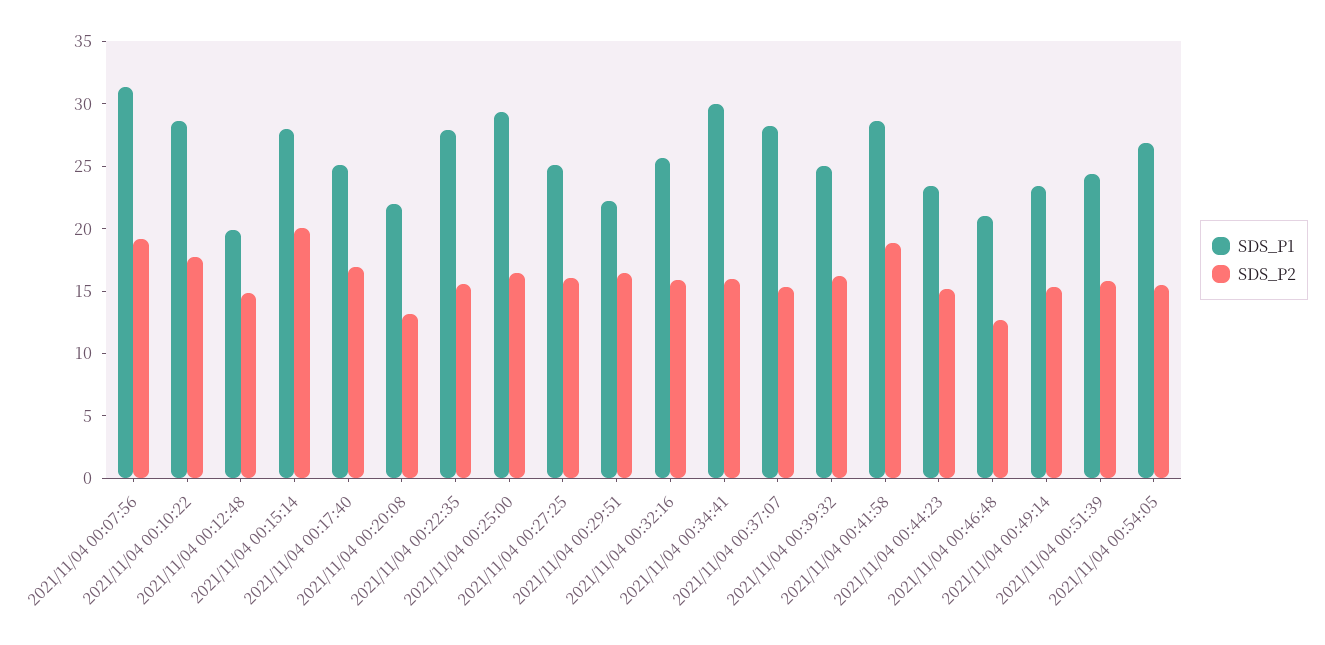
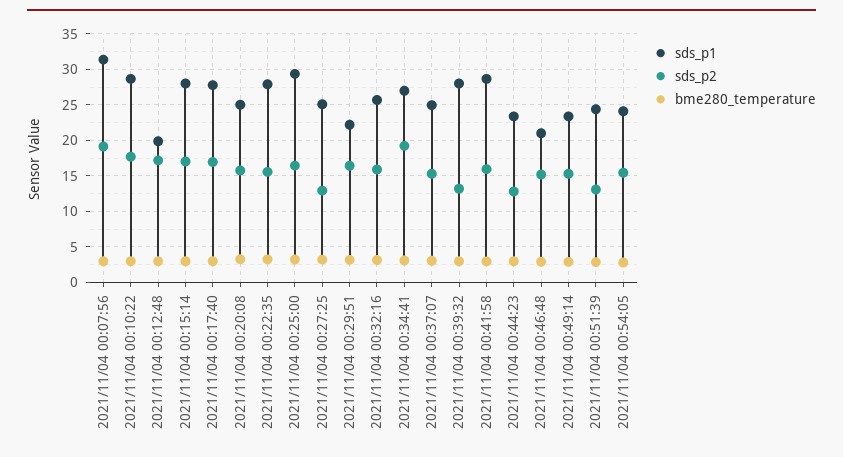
  {
    "SDS_P1": {
      "2021/11/04 00:07:56": 31,
      "2021/11/04 00:10:22": 29,
      "2021/11/04 00:12:48": 20,
      "2021/11/04 00:15:14": 28,
-     "2021/11/04 00:17:40": 25,
+     "2021/11/04 00:17:40": 28,
-     "2021/11/04 00:20:08": 22,
+     "2021/11/04 00:20:08": 25,
      "2021/11/04 00:22:35": 28,
      "2021/11/04 00:25:00": 29,
      "2021/11/04 00:27:25": 25,
      "2021/11/04 00:29:51": 22,
      "2021/11/04 00:32:16": 26,
-     "2021/11/04 00:34:41": 30,
+     "2021/11/04 00:34:41": 27,
-     "2021/11/04 00:37:07": 28,
+     "2021/11/04 00:37:07": 25,
-     "2021/11/04 00:39:32": 25,
+     "2021/11/04 00:39:32": 28,
      "2021/11/04 00:41:58": 29,
      "2021/11/04 00:44:23": 23,
      "2021/11/04 00:46:48": 21,
      "2021/11/04 00:49:14": 23,
      "2021/11/04 00:51:39": 24,
-     "2021/11/04 00:54:05": 27
+     "2021/11/04 00:54:05": 24
    },
    "SDS_P2": {
      "2021/11/04 00:07:56": 19,
      "2021/11/04 00:10:22": 18,
-     "2021/11/04 00:12:48": 15,
+     "2021/11/04 00:12:48": 17,
-     "2021/11/04 00:15:14": 20,
+     "2021/11/04 00:15:14": 17,
      "2021/11/04 00:17:40": 17,
-     "2021/11/04 00:20:08": 13,
+     "2021/11/04 00:20:08": 16,
      "2021/11/04 00:22:35": 16,
      "2021/11/04 00:25:00": 16,
-     "2021/11/04 00:27:25": 16,
+     "2021/11/04 00:27:25": 13,
      "2021/11/04 00:29:51": 16,
      "2021/11/04 00:32:16": 16,
-     "2021/11/04 00:34:41": 16,
+     "2021/11/04 00:34:41": 19,
      "2021/11/04 00:37:07": 15,
-     "2021/11/04 00:39:32": 16,
+     "2021/11/04 00:39:32": 13,
-     "2021/11/04 00:41:58": 19,
+     "2021/11/04 00:41:58": 16,
-     "2021/11/04 00:44:23": 15,
+     "2021/11/04 00:44:23": 13,
-     "2021/11/04 00:46:48": 13,
+     "2021/11/04 00:46:48": 15,
      "2021/11/04 00:49:14": 15,
-     "2021/11/04 00:51:39": 16,
+     "2021/11/04 00:51:39": 13,
      "2021/11/04 00:54:05": 15
-   }
+   },
+   "bme280_temperature": {
+     "2021/11/04 00:07:56": 3,
+     "2021/11/04 00:10:22": 3,
+     "2021/11/04 00:12:48": 3,
+     "2021/11/04 00:15:14": 3,
+     "2021/11/04 00:17:40": 3,
+     "2021/11/04 00:20:08": 3,
+     "2021/11/04 00:22:35": 3,
+     "2021/11/04 00:25:00": 3,
+     "2021/11/04 00:27:25": 3,
+     "2021/11/04 00:29:51": 3,
+     "2021/11/04 00:32:16": 3,
+     "2021/11/04 00:34:41": 3,
+     "2021/11/04 00:37:07": 3,
+     "2021/11/04 00:39:32": 3,
+     "2021/11/04 00:41:58": 3,
+     "2021/11/04 00:44:23": 3,
+     "2021/11/04 00:46:48": 3,
+     "2021/11/04 00:49:14": 3,
+     "2021/11/04 00:51:39": 3,
+     "2021/11/04 00:54:05": 3
+   }
  }

